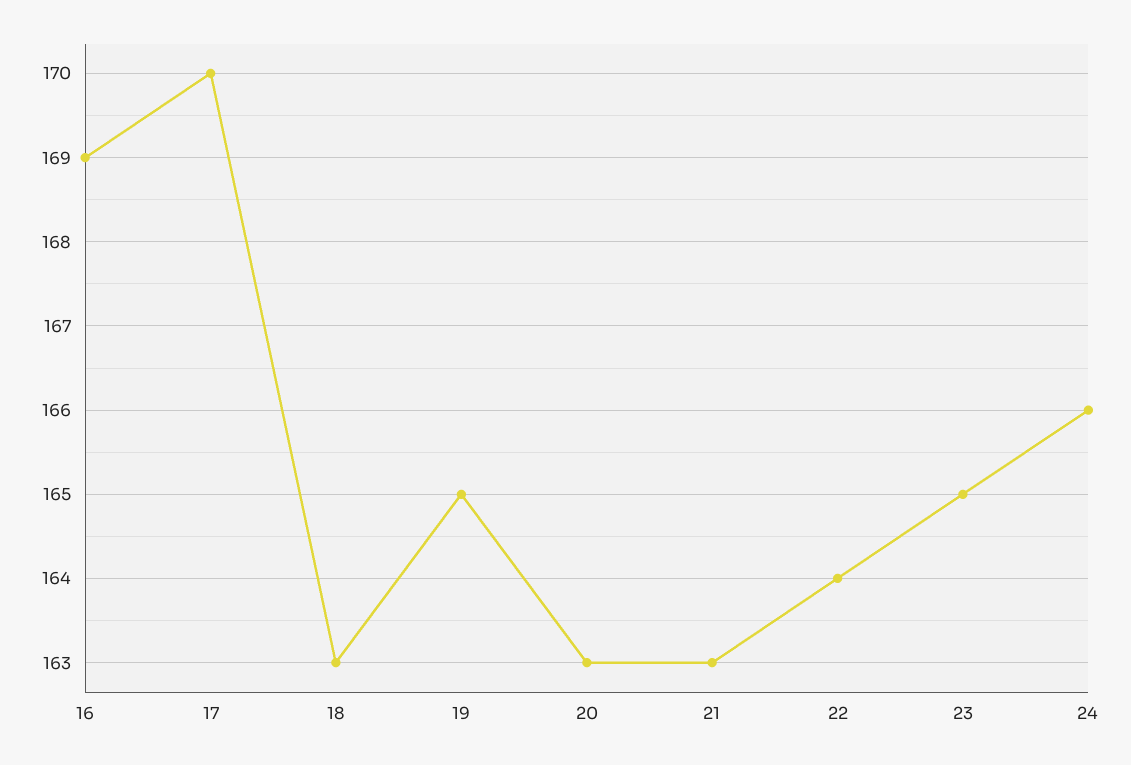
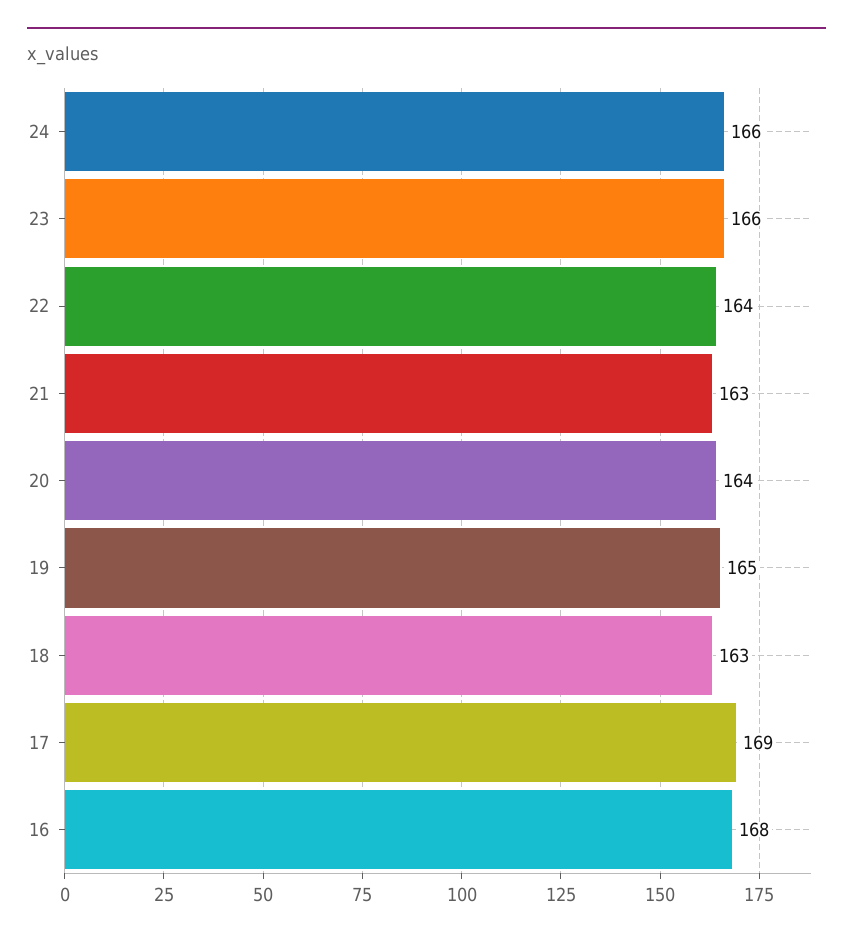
  {
-   "16": 169,
+   "16": 168,
-   "17": 170,
+   "17": 169,
    "18": 163,
    "19": 165,
-   "20": 163,
+   "20": 164,
    "21": 163,
    "22": 164,
-   "23": 165,
+   "23": 166,
    "24": 166
  }

